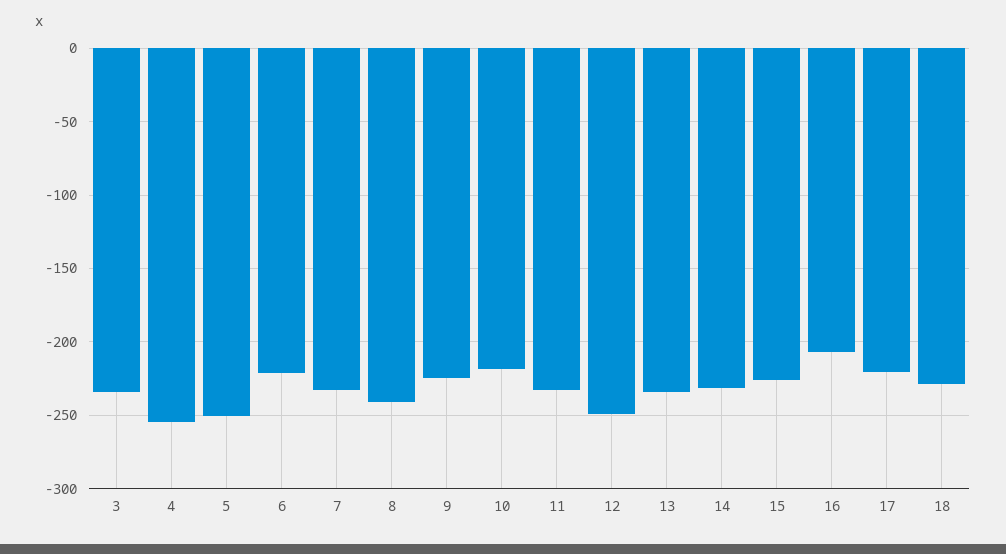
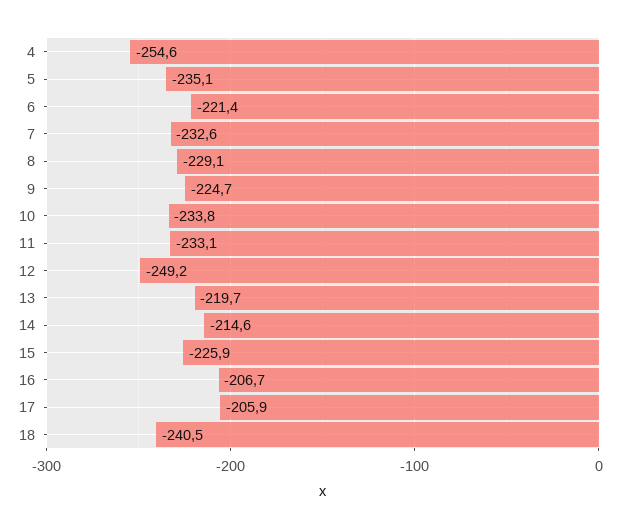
  {
-   "3": -235,
    "4": -254.6,
-   "5": -250,
+   "5": -235.1,
    "6": -221.4,
    "7": -232.6,
-   "8": -240,
+   "8": -229.1,
    "9": -224.7,
-   "10": -220,
+   "10": -233.8,
    "11": -233.1,
    "12": -249.2,
-   "13": -235,
+   "13": -219.7,
-   "14": -230,
+   "14": -214.6,
    "15": -225.9,
    "16": -206.7,
-   "17": -220,
+   "17": -205.9,
-   "18": -230
+   "18": -240.5
  }

